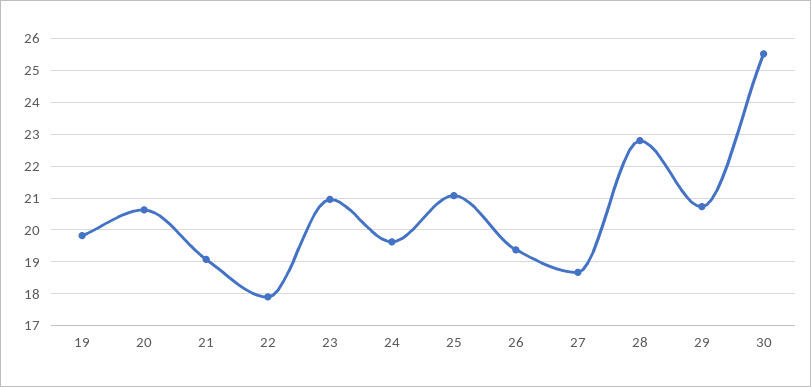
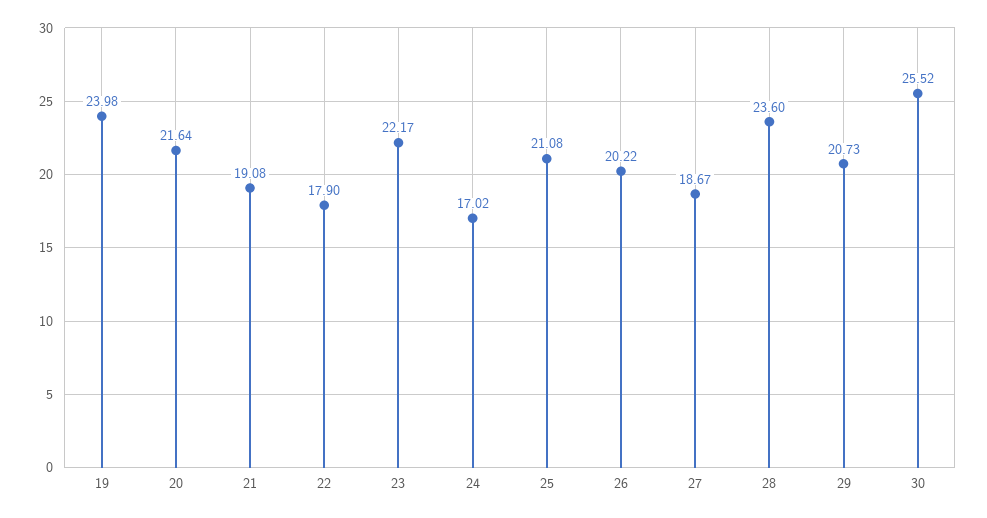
  {
-   "19": 19.8,
+   "19": 23.98,
-   "20": 20.6,
+   "20": 21.64,
    "21": 19.08,
    "22": 17.9,
-   "23": 21,
+   "23": 22.17,
-   "24": 19.6,
+   "24": 17.02,
    "25": 21.08,
-   "26": 19.4,
+   "26": 20.22,
    "27": 18.67,
-   "28": 22.8,
+   "28": 23.6,
    "29": 20.73,
    "30": 25.52
  }

